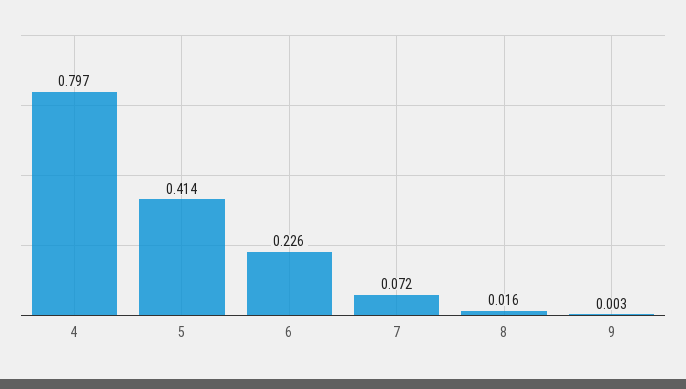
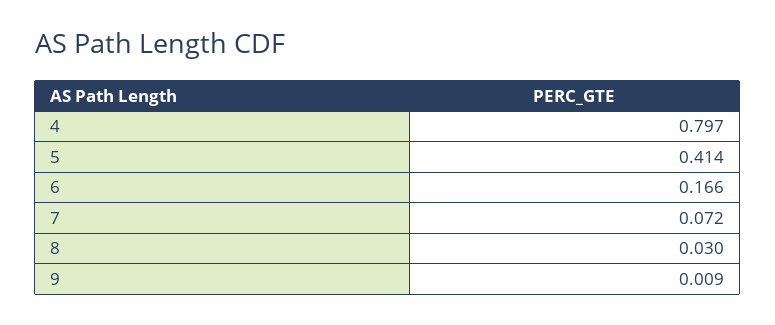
  {
    "4": 0.797,
    "5": 0.414,
-   "6": 0.226,
+   "6": 0.166,
    "7": 0.072,
-   "8": 0.016,
+   "8": 0.03,
-   "9": 0.003
+   "9": 0.009
  }

